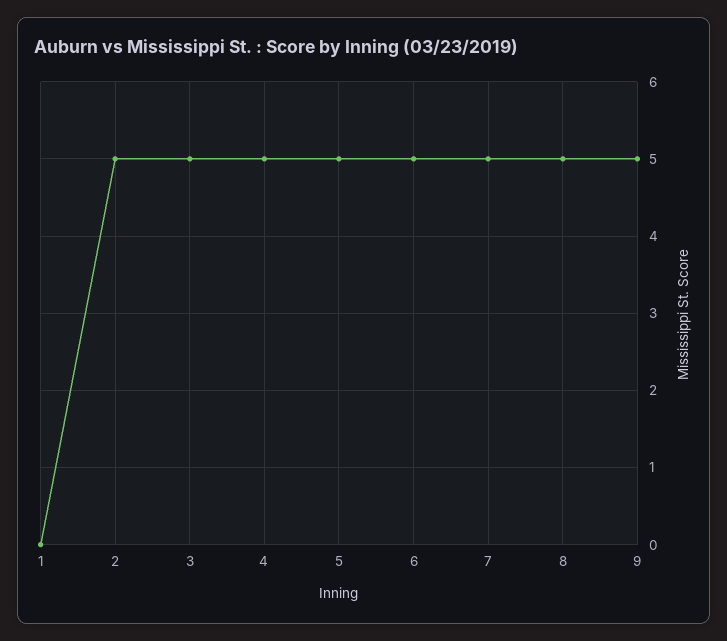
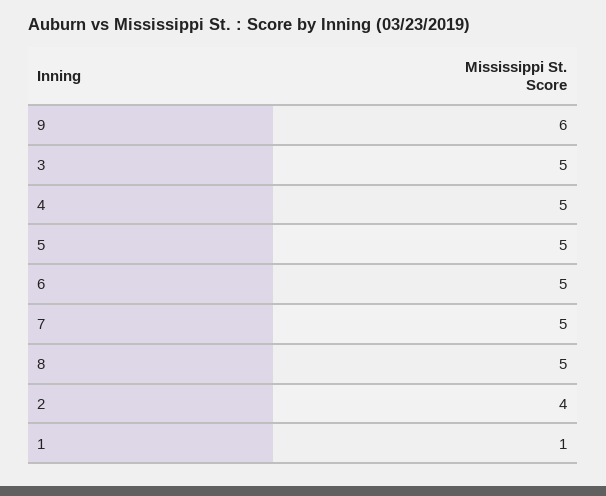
  {
-   "1": 0,
+   "1": 1,
-   "2": 5,
+   "2": 4,
    "3": 5,
    "4": 5,
    "5": 5,
    "6": 5,
    "7": 5,
    "8": 5,
-   "9": 5
+   "9": 6
  }

